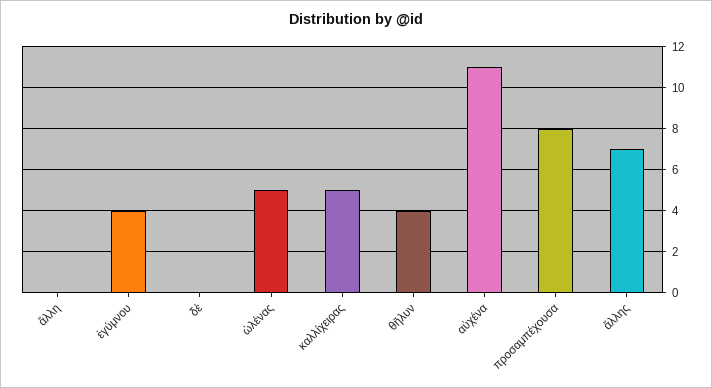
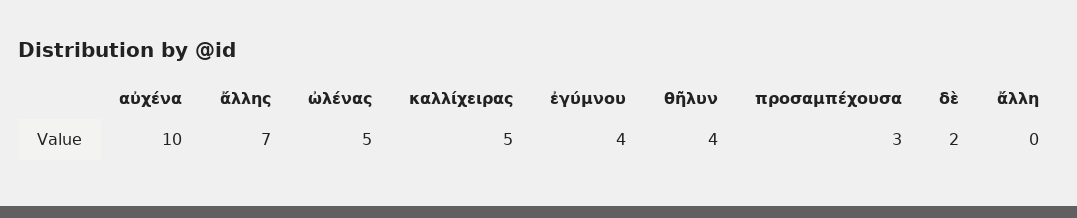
  {
    "ἄλλη": 0,
    "ἐγύμνου": 4,
-   "δὲ": 0,
+   "δὲ": 2,
    "ὠλένας": 5,
    "καλλίχειρας": 5,
    "θῆλυν": 4,
-   "αὐχένα": 11,
+   "αὐχένα": 10,
-   "προσαμπέχουσα": 8,
+   "προσαμπέχουσα": 3,
    "ἄλλης": 7
  }

